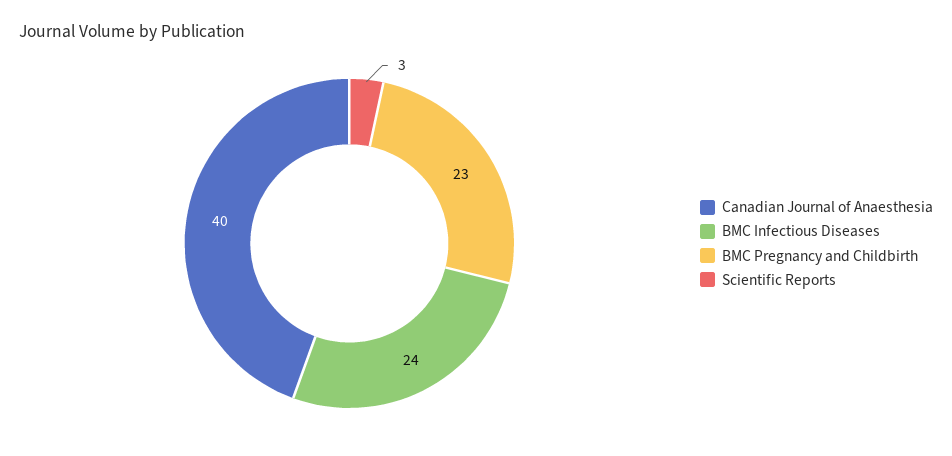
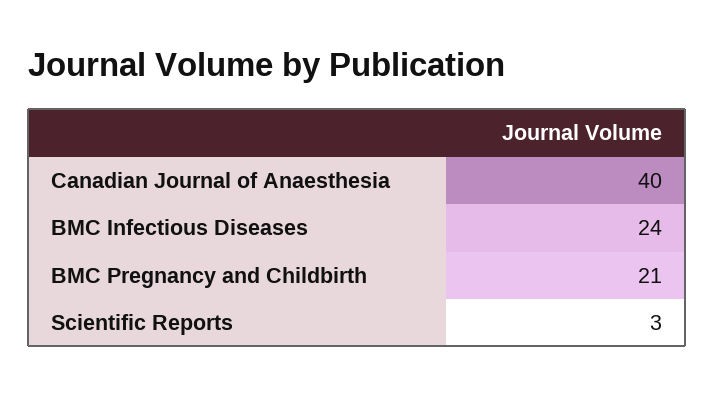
  {
    "Canadian Journal of Anaesthesia": 40,
    "BMC Infectious Diseases": 24,
-   "BMC Pregnancy and Childbirth": 23,
+   "BMC Pregnancy and Childbirth": 21,
    "Scientific Reports": 3
  }

